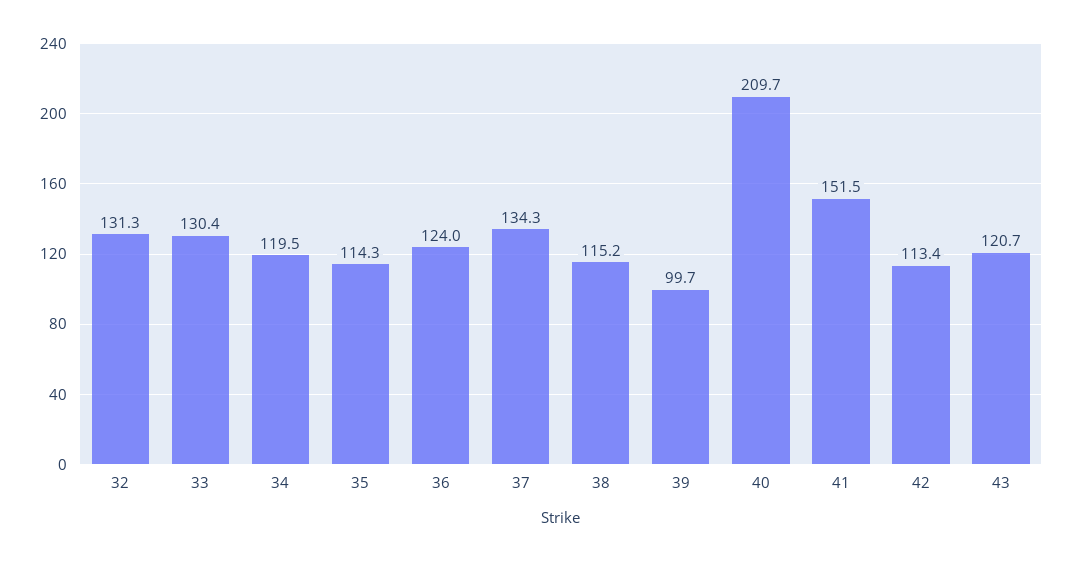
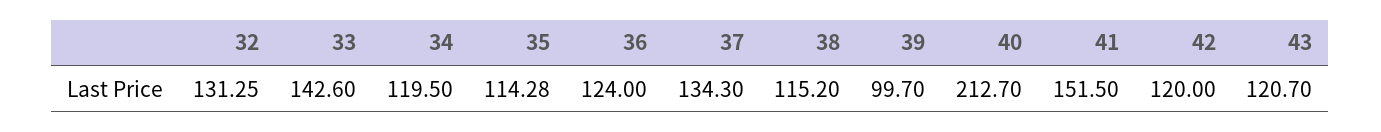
  {
    "32": 131.25,
-   "33": 130.4,
+   "33": 142.6,
    "34": 119.5,
    "35": 114.28,
    "36": 124,
    "37": 134.3,
    "38": 115.2,
    "39": 99.7,
-   "40": 209.7,
+   "40": 212.7,
    "41": 151.5,
-   "42": 113.4,
+   "42": 120,
    "43": 120.7
  }

